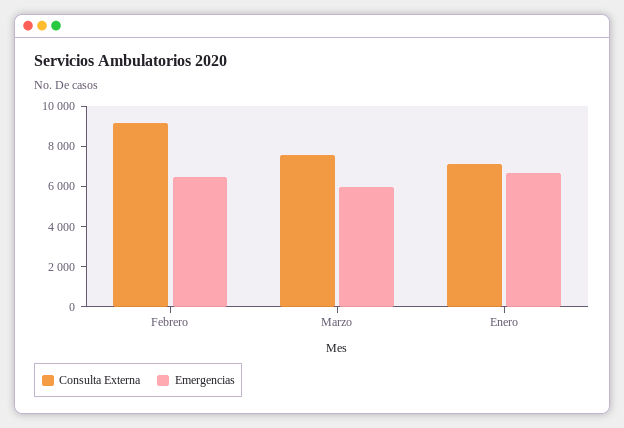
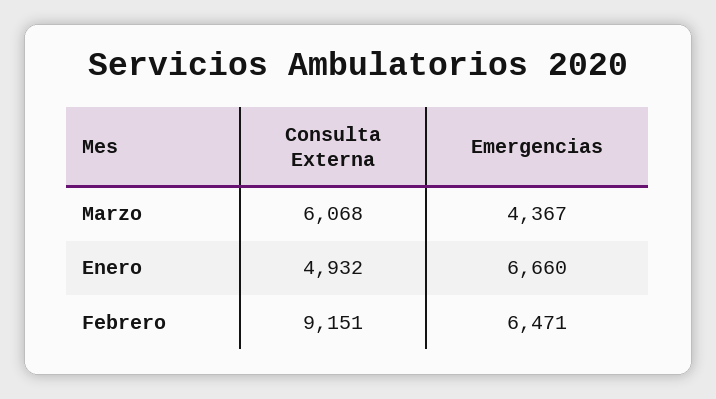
  {
    "Consulta Externa": {
      "Febrero": 9151,
-     "Marzo": 7500,
+     "Marzo": 6068,
-     "Enero": 7000
+     "Enero": 4932
    },
    "Emergencias": {
      "Febrero": 6471,
-     "Marzo": 6000,
+     "Marzo": 4367,
      "Enero": 6660
    }
  }

